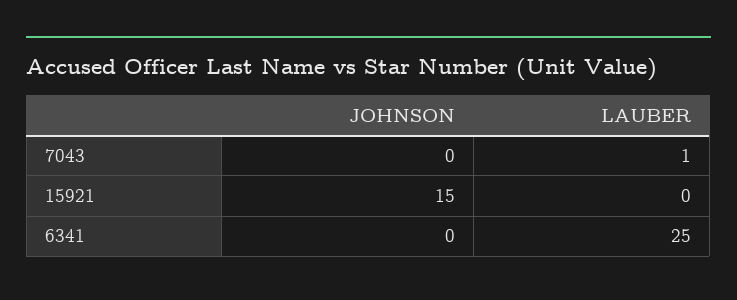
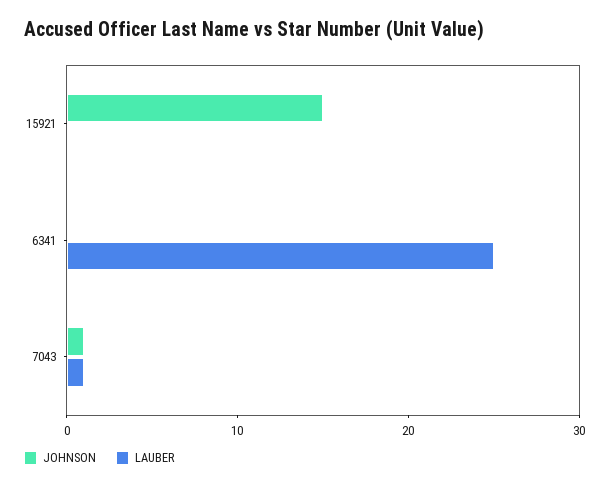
  {
    "JOHNSON": {
-     "7043": 0,
+     "7043": 1,
      "15921": 15,
      "6341": 0
    },
    "LAUBER": {
      "7043": 1,
      "15921": 0,
      "6341": 25
    }
  }

